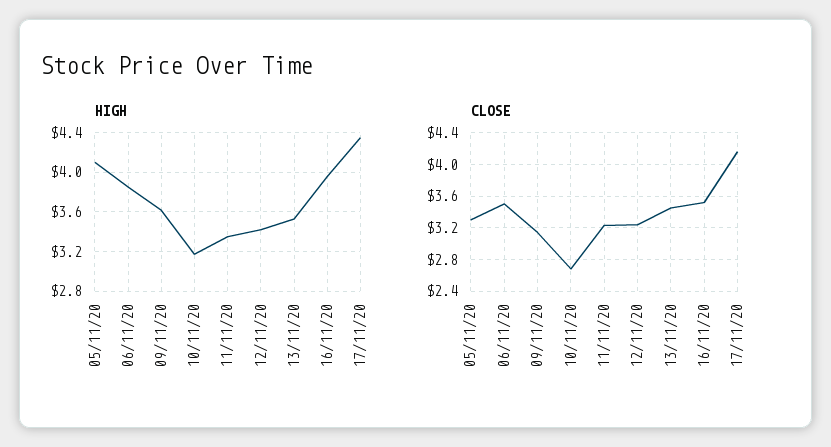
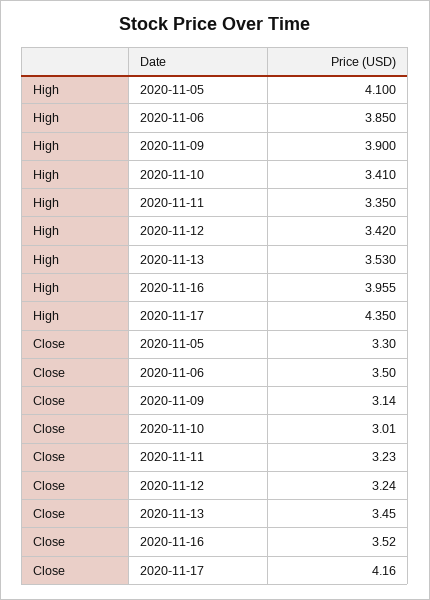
  {
    "HIGH": {
      "05/11/20": 4.1,
      "06/11/20": 3.85,
-     "09/11/20": 3.6,
+     "09/11/20": 3.9,
-     "10/11/20": 3.2,
+     "10/11/20": 3.41,
      "11/11/20": 3.35,
      "12/11/20": 3.42,
      "13/11/20": 3.53,
      "16/11/20": 3.955,
      "17/11/20": 4.35
    },
    "CLOSE": {
      "05/11/20": 3.3,
      "06/11/20": 3.5,
      "09/11/20": 3.14,
-     "10/11/20": 2.7,
+     "10/11/20": 3.01,
      "11/11/20": 3.23,
      "12/11/20": 3.24,
      "13/11/20": 3.45,
      "16/11/20": 3.52,
      "17/11/20": 4.16
    }
  }

